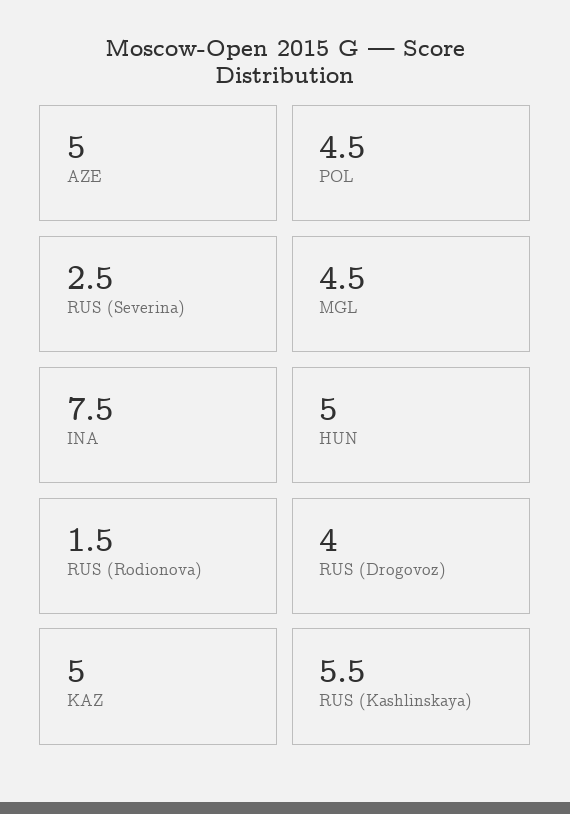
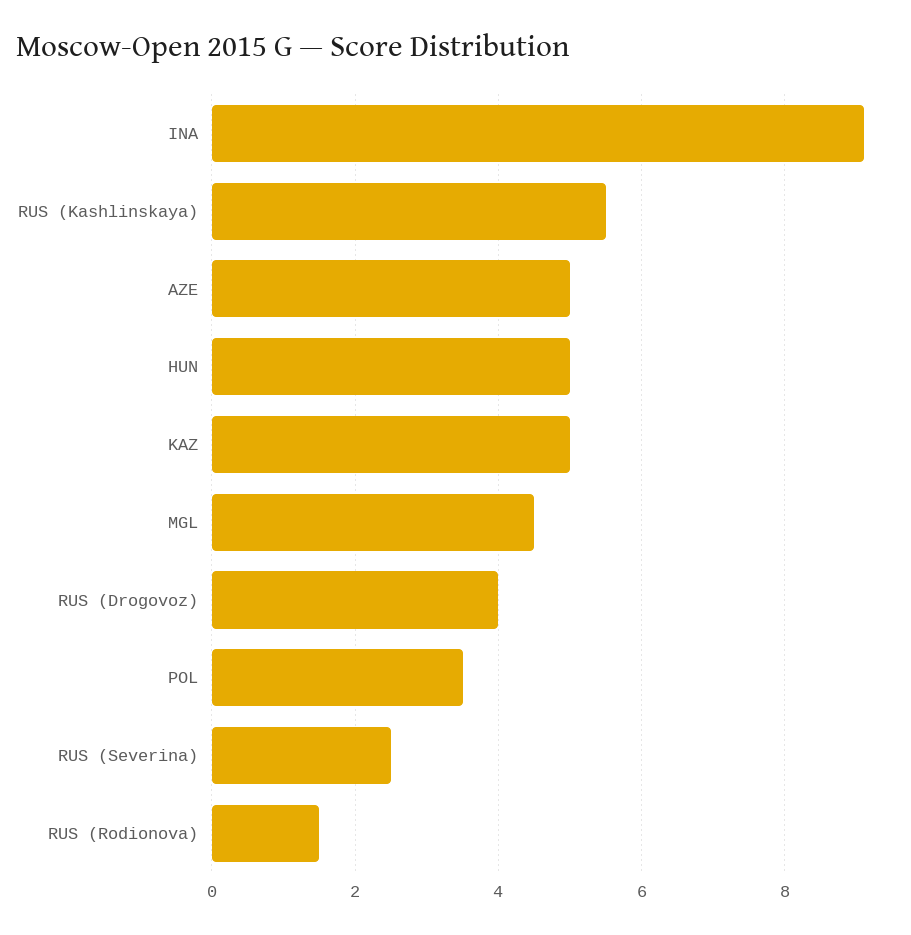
  {
    "AZE": 5,
-   "POL": 4.5,
+   "POL": 3.5,
    "RUS (Severina)": 2.5,
    "MGL": 4.5,
-   "INA": 7.5,
+   "INA": 9,
    "HUN": 5,
    "RUS (Rodionova)": 1.5,
    "RUS (Drogovoz)": 4,
    "KAZ": 5,
    "RUS (Kashlinskaya)": 5.5
  }

